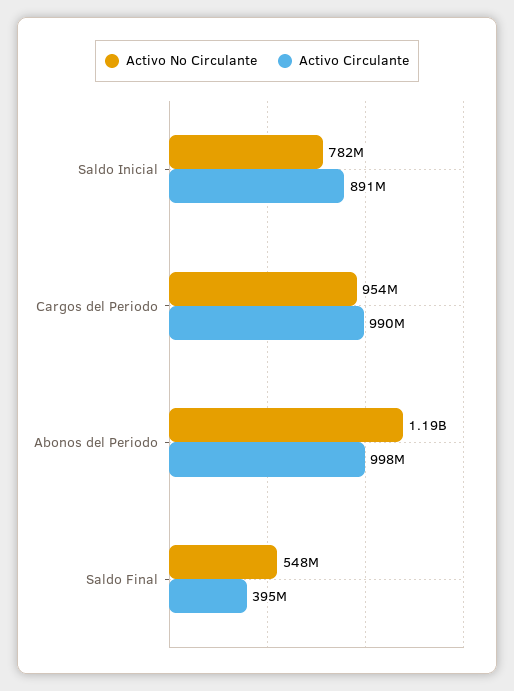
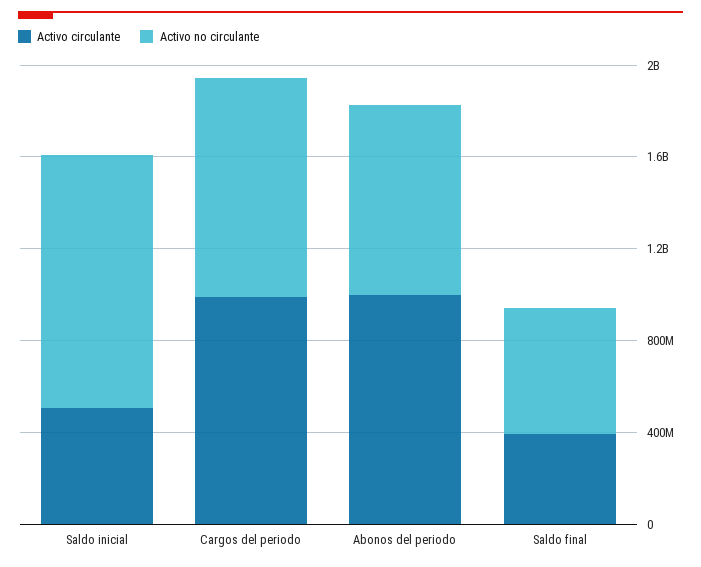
  {
    "Activo No Circulante": {
-     "Saldo Inicial": 782000000,
+     "Saldo Inicial": 1100000000,
      "Cargos del Periodo": 954000000,
-     "Abonos del Periodo": 1190000000,
+     "Abonos del Periodo": 800000000,
      "Saldo Final": 548000000
    },
    "Activo Circulante": {
-     "Saldo Inicial": 891000000,
+     "Saldo Inicial": 500000000,
      "Cargos del Periodo": 990000000,
      "Abonos del Periodo": 998000000,
      "Saldo Final": 395000000
    }
  }

